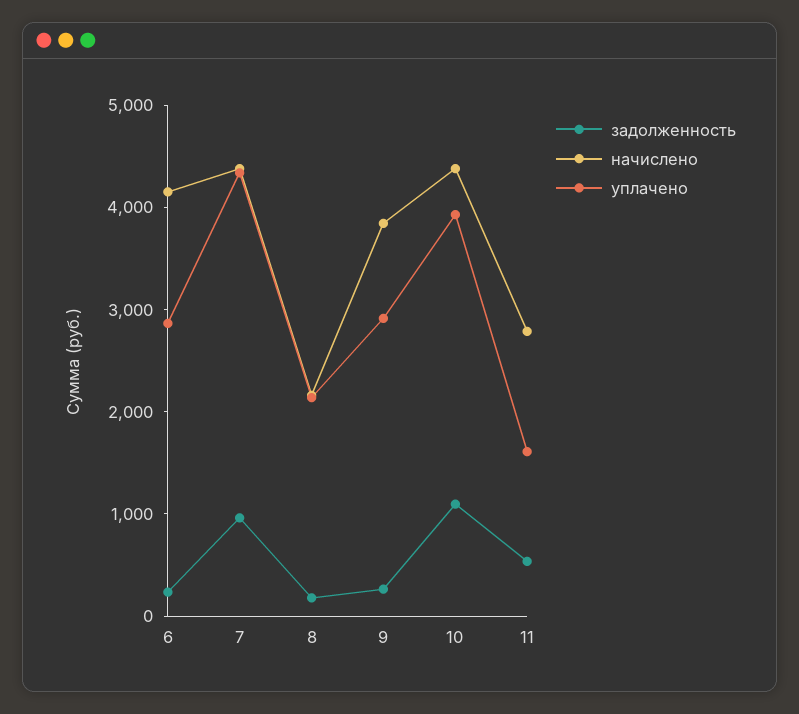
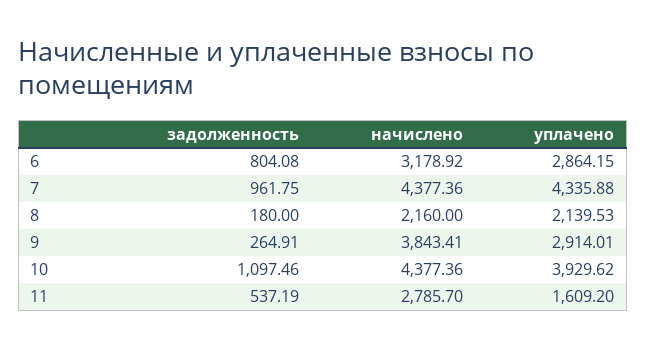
  {
    "задолженность": {
-     "6": 200,
+     "6": 804.08,
      "7": 961.75,
      "8": 180,
      "9": 264.91,
      "10": 1097.46,
      "11": 537.19
    },
    "начислено": {
-     "6": 4200,
+     "6": 3178.92,
      "7": 4377.36,
      "8": 2160,
      "9": 3843.41,
      "10": 4377.36,
      "11": 2785.7
    },
    "уплачено": {
      "6": 2864.15,
      "7": 4335.88,
      "8": 2139.53,
      "9": 2914.01,
      "10": 3929.62,
      "11": 1609.2
    }
  }

